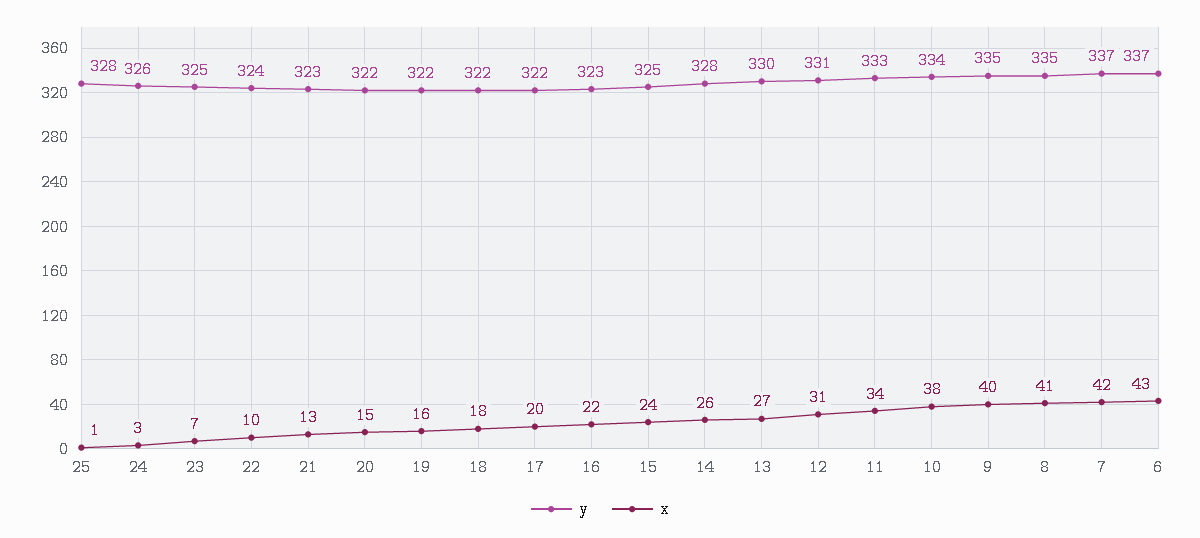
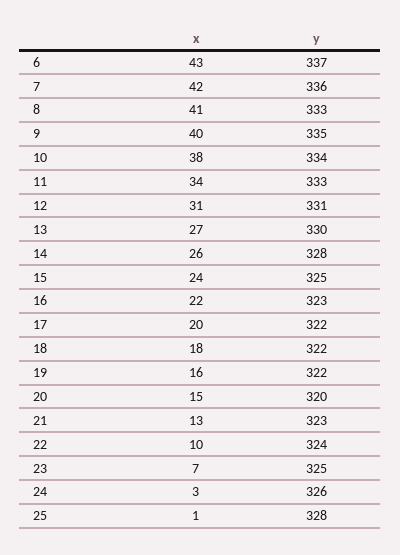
  {
    "y": {
      "25": 328,
      "24": 326,
      "23": 325,
      "22": 324,
      "21": 323,
-     "20": 322,
+     "20": 320,
      "19": 322,
      "18": 322,
      "17": 322,
      "16": 323,
      "15": 325,
      "14": 328,
      "13": 330,
      "12": 331,
      "11": 333,
      "10": 334,
      "9": 335,
-     "8": 335,
+     "8": 333,
-     "7": 337,
+     "7": 336,
      "6": 337
    },
    "x": {
      "25": 1,
      "24": 3,
      "23": 7,
      "22": 10,
      "21": 13,
      "20": 15,
      "19": 16,
      "18": 18,
      "17": 20,
      "16": 22,
      "15": 24,
      "14": 26,
      "13": 27,
      "12": 31,
      "11": 34,
      "10": 38,
      "9": 40,
      "8": 41,
      "7": 42,
      "6": 43
    }
  }

